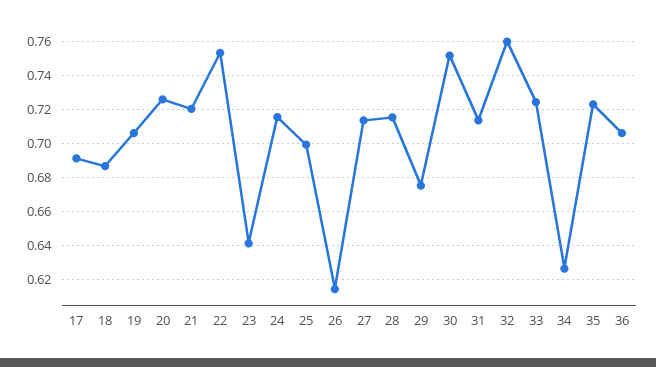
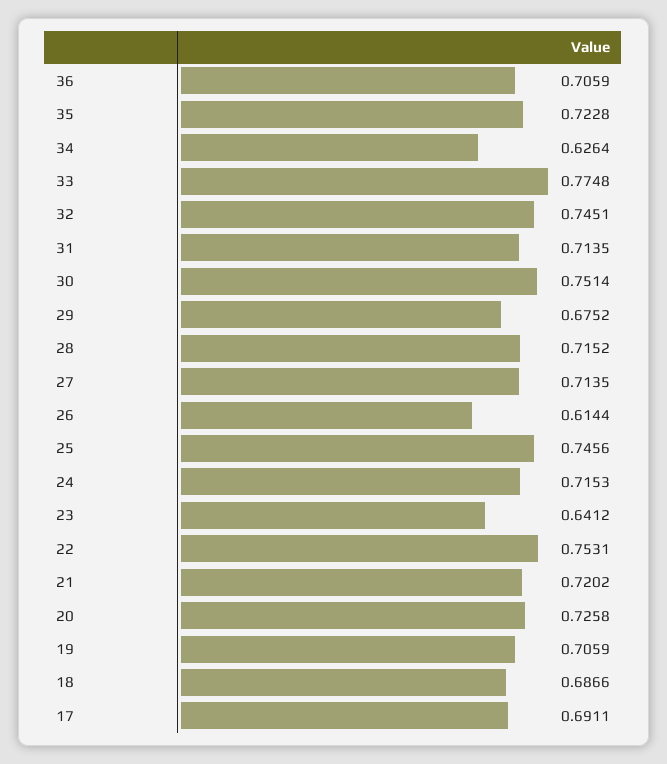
  {
    "17": 0.6911,
    "18": 0.6866,
    "19": 0.7059,
    "20": 0.7258,
    "21": 0.7202,
    "22": 0.7531,
    "23": 0.6412,
    "24": 0.7153,
-   "25": 0.7,
+   "25": 0.7456,
    "26": 0.6144,
    "27": 0.7135,
    "28": 0.7152,
    "29": 0.6752,
    "30": 0.7514,
    "31": 0.7135,
-   "32": 0.76,
+   "32": 0.7451,
-   "33": 0.725,
+   "33": 0.7748,
    "34": 0.6264,
    "35": 0.7228,
    "36": 0.7059
  }

